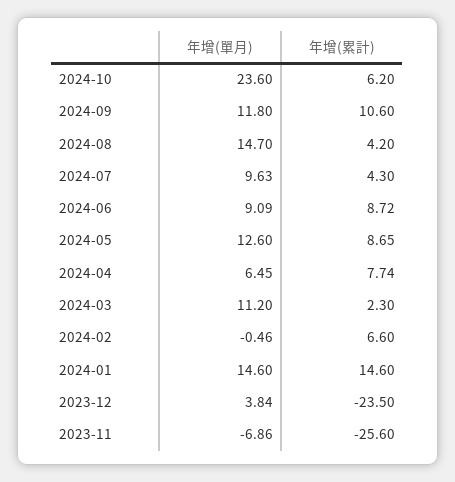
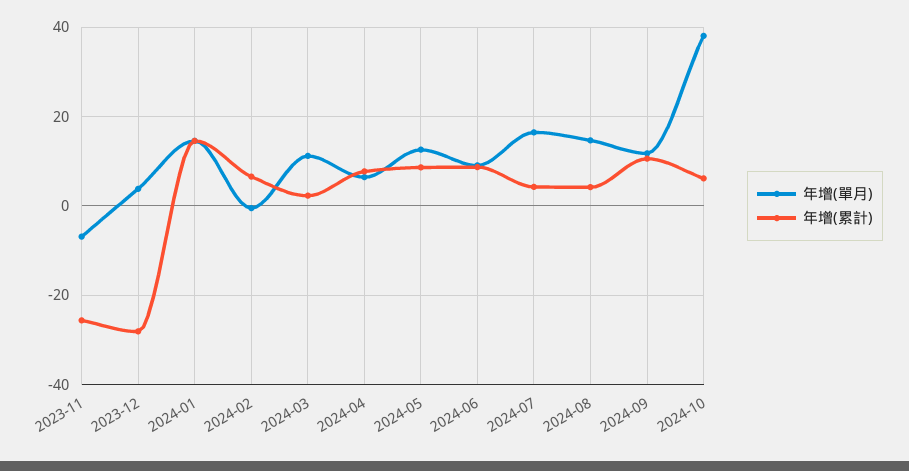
  {
    "年增(單月)": {
-     "2024-10": 23.6,
+     "2024-10": 38,
      "2024-09": 11.8,
      "2024-08": 14.7,
-     "2024-07": 9.63,
+     "2024-07": 16,
      "2024-06": 9.09,
      "2024-05": 12.6,
      "2024-04": 6.45,
      "2024-03": 11.2,
      "2024-02": -0.46,
      "2024-01": 14.6,
      "2023-12": 3.84,
      "2023-11": -6.86
    },
    "年增(累計)": {
      "2024-10": 6.2,
      "2024-09": 10.6,
      "2024-08": 4.2,
      "2024-07": 4.3,
      "2024-06": 8.72,
      "2024-05": 8.65,
      "2024-04": 7.74,
      "2024-03": 2.3,
      "2024-02": 6.6,
      "2024-01": 14.6,
-     "2023-12": -23.5,
+     "2023-12": -28,
      "2023-11": -25.6
    }
  }

